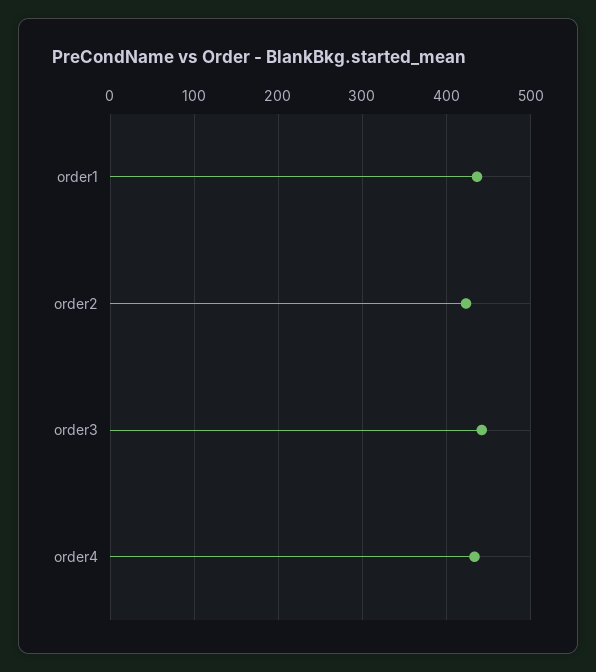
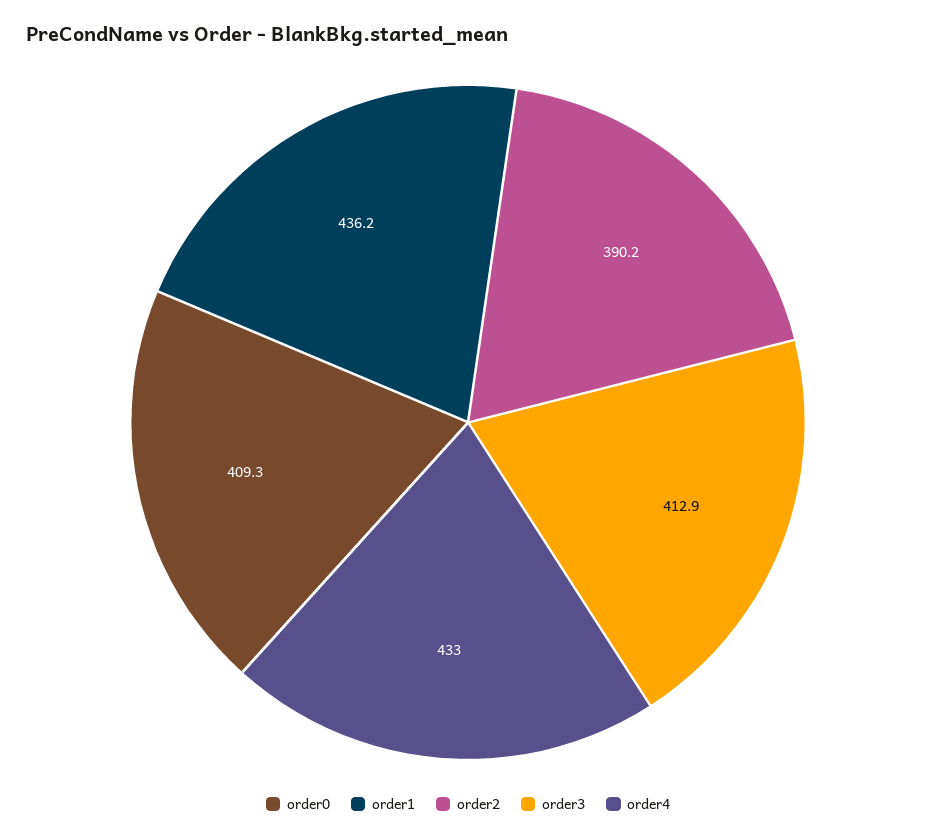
  {
    "order1": 436.2,
-   "order2": 420,
+   "order2": 390.2,
-   "order3": 440,
+   "order3": 412.9,
-   "order4": 433
+   "order4": 433,
+   "order0": 409.3
  }

